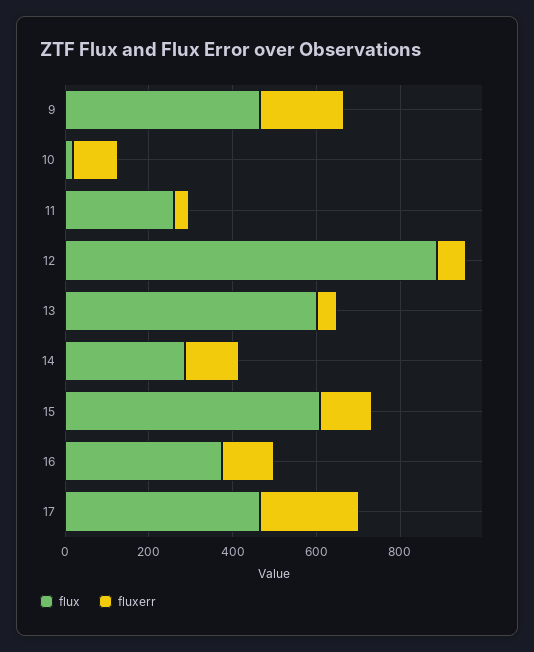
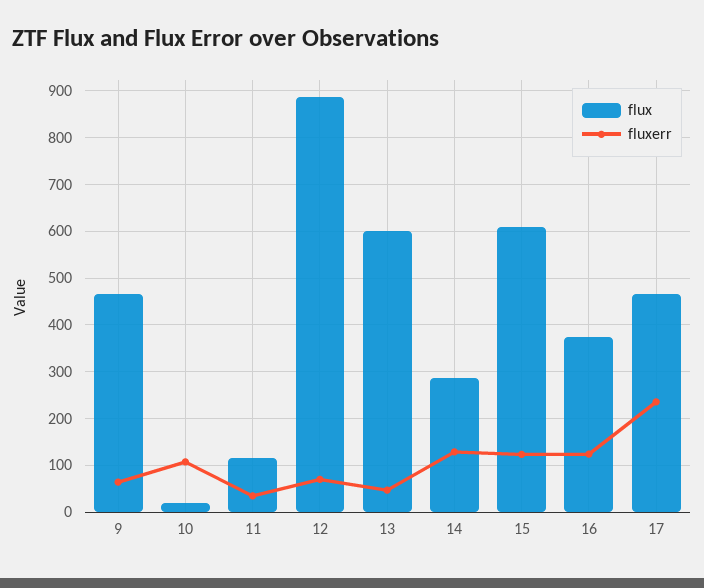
  {
    "flux": {
      "9": 460,
      "10": 20,
-     "11": 250,
+     "11": 120,
      "12": 880,
      "13": 600,
      "14": 280,
      "15": 600,
      "16": 380,
      "17": 460
    },
    "fluxerr": {
-     "9": 200,
+     "9": 60,
      "10": 100,
      "11": 40,
      "12": 60,
      "13": 40,
      "14": 120,
      "15": 120,
      "16": 120,
      "17": 240
    }
  }

